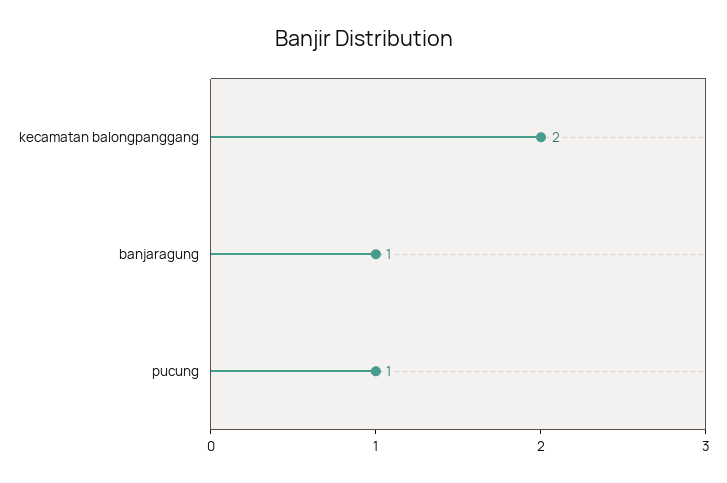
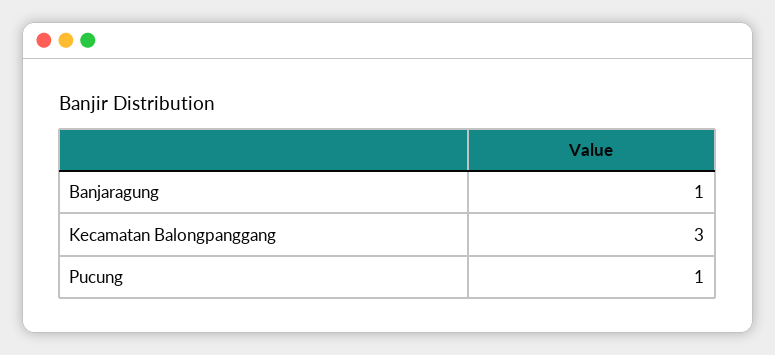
  {
-   "kecamatan balongpanggang": 2,
+   "kecamatan balongpanggang": 3,
    "banjaragung": 1,
    "pucung": 1
  }

